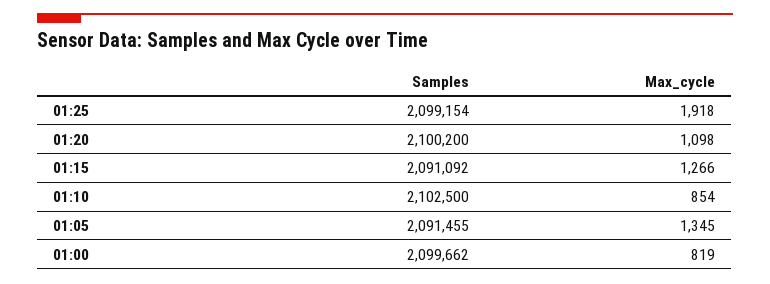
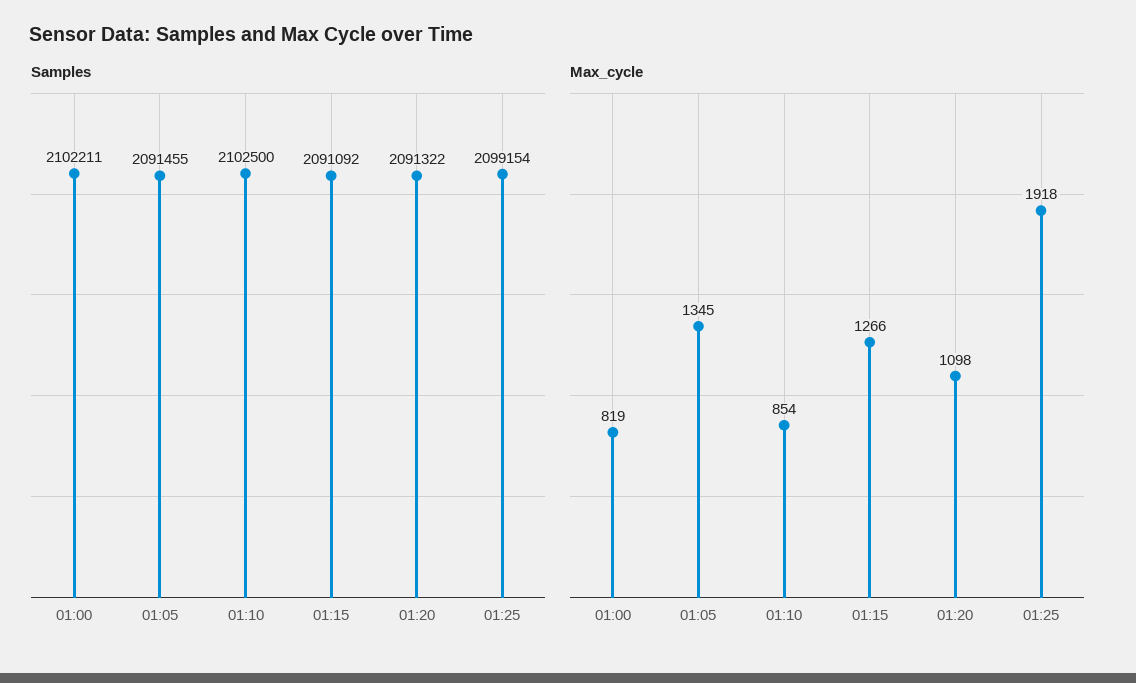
  {
    "Samples": {
      "01:25": 2099154,
-     "01:20": 2100200,
+     "01:20": 2091322,
      "01:15": 2091092,
      "01:10": 2102500,
      "01:05": 2091455,
-     "01:00": 2099662
+     "01:00": 2102211
    },
    "Max_cycle": {
      "01:25": 1918,
      "01:20": 1098,
      "01:15": 1266,
      "01:10": 854,
      "01:05": 1345,
      "01:00": 819
    }
  }

